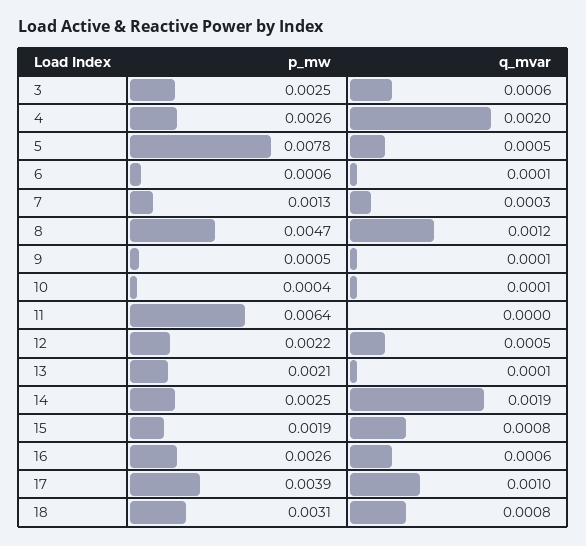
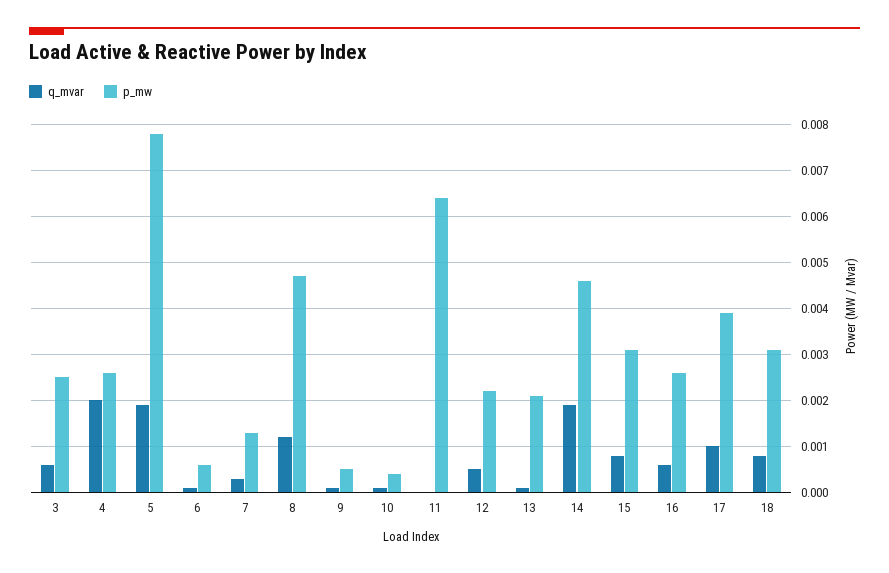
  {
    "p_mw": {
      "3": 0.0025,
      "4": 0.0026,
      "5": 0.0078,
      "6": 0.0006,
      "7": 0.0013,
      "8": 0.0047,
      "9": 0.0005,
      "10": 0.0004,
      "11": 0.0064,
      "12": 0.0022,
      "13": 0.0021,
-     "14": 0.0025,
+     "14": 0.0045,
-     "15": 0.0019,
+     "15": 0.003,
      "16": 0.0026,
      "17": 0.0039,
      "18": 0.0031
    },
    "q_mvar": {
      "3": 0.0006,
      "4": 0.002,
-     "5": 0.0005,
+     "5": 0.002,
      "6": 0.0001,
      "7": 0.0003,
      "8": 0.0012,
      "9": 0.0001,
      "10": 0.0001,
      "11": 0,
      "12": 0.0005,
      "13": 0.0001,
      "14": 0.0019,
      "15": 0.0008,
      "16": 0.0006,
      "17": 0.001,
      "18": 0.0008
    }
  }

